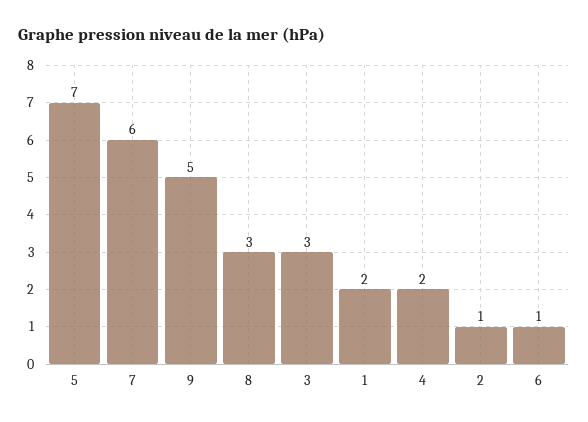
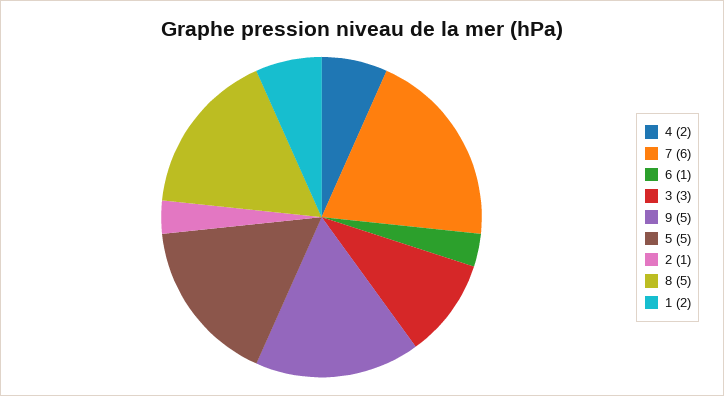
  {
-   "5": 7,
+   "5": 5,
    "7": 6,
    "9": 5,
-   "8": 3,
+   "8": 5,
    "3": 3,
    "1": 2,
    "4": 2,
    "2": 1,
    "6": 1
  }

